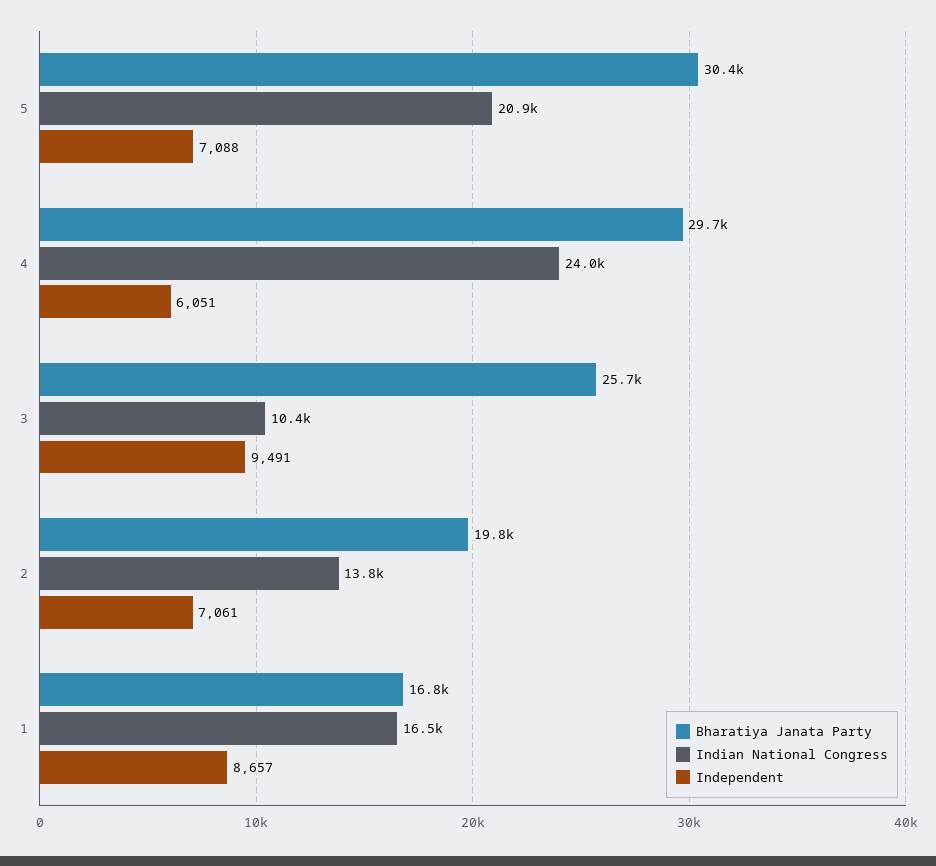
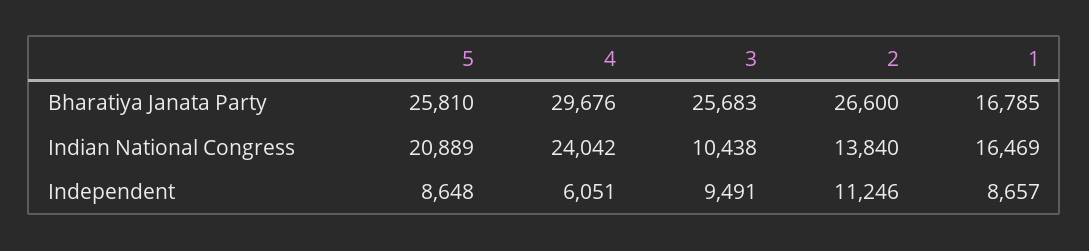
  {
    "Bharatiya Janata Party": {
-     "5": 30400,
+     "5": 25810,
      "4": 29676,
      "3": 25683,
-     "2": 19800,
+     "2": 26600,
      "1": 16785
    },
    "Indian National Congress": {
      "5": 20889,
      "4": 24042,
      "3": 10438,
      "2": 13840,
      "1": 16469
    },
    "Independent": {
-     "5": 7088,
+     "5": 8648,
      "4": 6051,
      "3": 9491,
-     "2": 7061,
+     "2": 11246,
      "1": 8657
    }
  }

